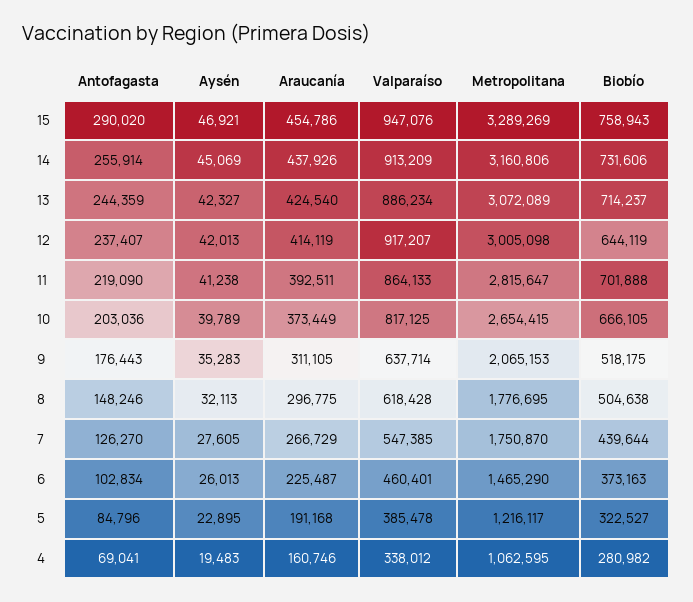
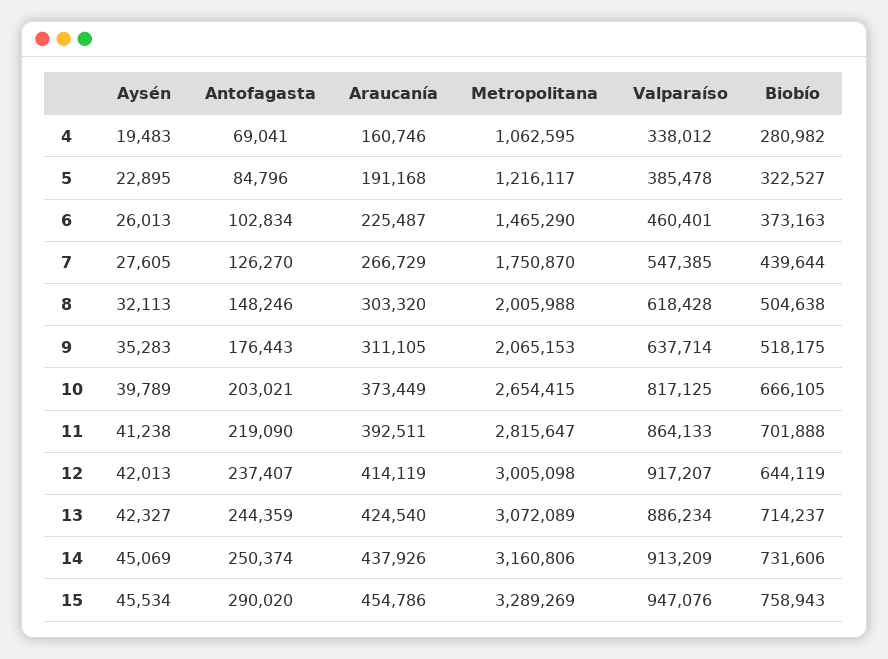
  {
    "Antofagasta": {
      "15": 290020,
-     "14": 255914,
+     "14": 250374,
      "13": 244359,
      "12": 237407,
      "11": 219090,
-     "10": 203036,
+     "10": 203021,
      "9": 176443,
      "8": 148246,
      "7": 126270,
      "6": 102834,
      "5": 84796,
      "4": 69041
    },
    "Aysén": {
-     "15": 46921,
+     "15": 45534,
      "14": 45069,
      "13": 42327,
      "12": 42013,
      "11": 41238,
      "10": 39789,
      "9": 35283,
      "8": 32113,
      "7": 27605,
      "6": 26013,
      "5": 22895,
      "4": 19483
    },
    "Araucanía": {
      "15": 454786,
      "14": 437926,
      "13": 424540,
      "12": 414119,
      "11": 392511,
      "10": 373449,
      "9": 311105,
-     "8": 296775,
+     "8": 303320,
      "7": 266729,
      "6": 225487,
      "5": 191168,
      "4": 160746
    },
    "Valparaíso": {
      "15": 947076,
      "14": 913209,
      "13": 886234,
      "12": 917207,
      "11": 864133,
      "10": 817125,
      "9": 637714,
      "8": 618428,
      "7": 547385,
      "6": 460401,
      "5": 385478,
      "4": 338012
    },
    "Metropolitana": {
      "15": 3289269,
      "14": 3160806,
      "13": 3072089,
      "12": 3005098,
      "11": 2815647,
      "10": 2654415,
      "9": 2065153,
-     "8": 1776695,
+     "8": 2005988,
      "7": 1750870,
      "6": 1465290,
      "5": 1216117,
      "4": 1062595
    },
    "Biobío": {
      "15": 758943,
      "14": 731606,
      "13": 714237,
      "12": 644119,
      "11": 701888,
      "10": 666105,
      "9": 518175,
      "8": 504638,
      "7": 439644,
      "6": 373163,
      "5": 322527,
      "4": 280982
    }
  }

